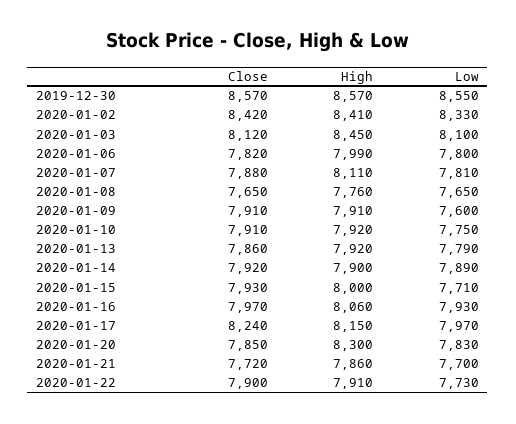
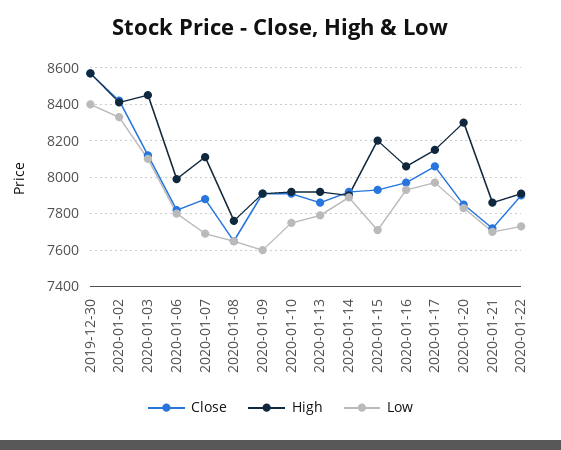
  {
    "Close": {
      "2019-12-30": 8570,
      "2020-01-02": 8420,
      "2020-01-03": 8120,
      "2020-01-06": 7820,
      "2020-01-07": 7880,
      "2020-01-08": 7650,
      "2020-01-09": 7910,
      "2020-01-10": 7910,
      "2020-01-13": 7860,
      "2020-01-14": 7920,
      "2020-01-15": 7930,
      "2020-01-16": 7970,
-     "2020-01-17": 8240,
+     "2020-01-17": 8050,
      "2020-01-20": 7850,
      "2020-01-21": 7720,
      "2020-01-22": 7900
    },
    "High": {
      "2019-12-30": 8570,
      "2020-01-02": 8410,
      "2020-01-03": 8450,
      "2020-01-06": 7990,
      "2020-01-07": 8110,
      "2020-01-08": 7760,
      "2020-01-09": 7910,
      "2020-01-10": 7920,
      "2020-01-13": 7920,
      "2020-01-14": 7900,
-     "2020-01-15": 8000,
+     "2020-01-15": 8200,
      "2020-01-16": 8060,
      "2020-01-17": 8150,
      "2020-01-20": 8300,
      "2020-01-21": 7860,
      "2020-01-22": 7910
    },
    "Low": {
-     "2019-12-30": 8550,
+     "2019-12-30": 8400,
      "2020-01-02": 8330,
      "2020-01-03": 8100,
      "2020-01-06": 7800,
-     "2020-01-07": 7810,
+     "2020-01-07": 7700,
      "2020-01-08": 7650,
      "2020-01-09": 7600,
      "2020-01-10": 7750,
      "2020-01-13": 7790,
      "2020-01-14": 7890,
      "2020-01-15": 7710,
      "2020-01-16": 7930,
      "2020-01-17": 7970,
      "2020-01-20": 7830,
      "2020-01-21": 7700,
      "2020-01-22": 7730
    }
  }

